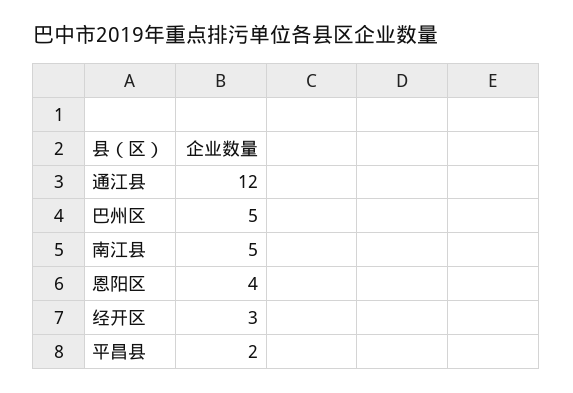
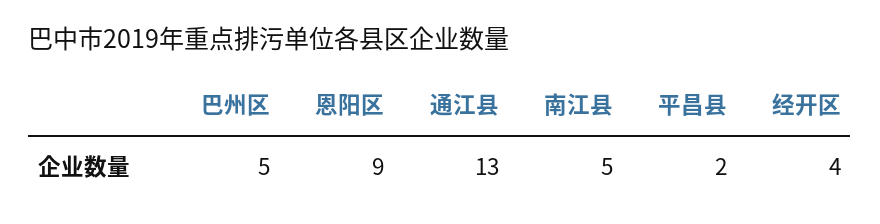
  {
-   "通江县": 12,
+   "通江县": 13,
    "巴州区": 5,
    "南江县": 5,
-   "恩阳区": 4,
+   "恩阳区": 9,
-   "经开区": 3,
+   "经开区": 4,
    "平昌县": 2
  }

